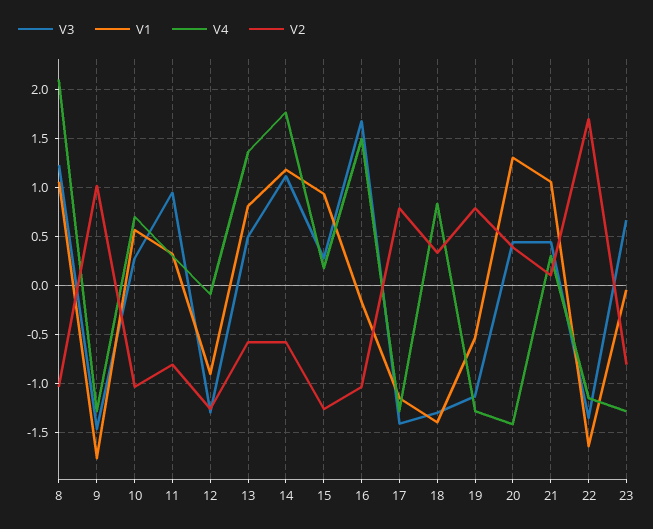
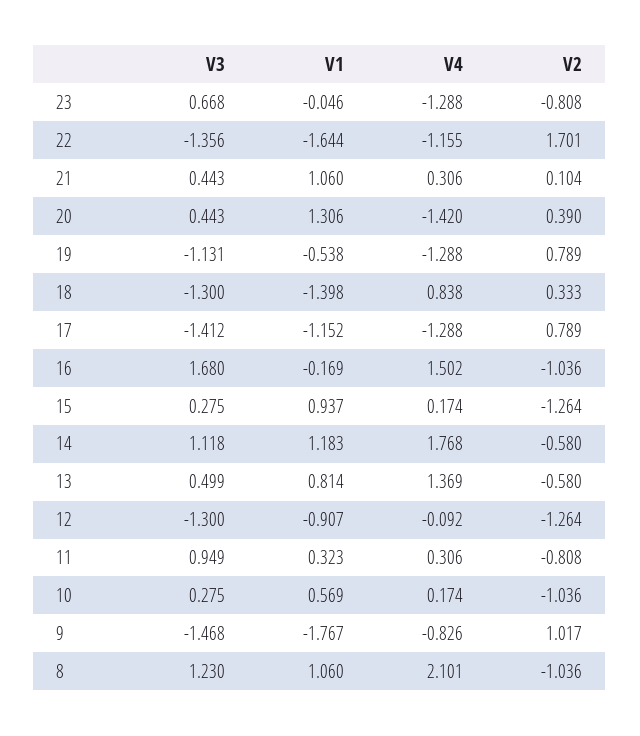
  {
    "V3": {
      "8": 1.23,
      "9": -1.468,
      "10": 0.275,
      "11": 0.949,
      "12": -1.3,
      "13": 0.499,
      "14": 1.118,
      "15": 0.275,
      "16": 1.68,
      "17": -1.412,
      "18": -1.3,
      "19": -1.131,
      "20": 0.443,
      "21": 0.443,
      "22": -1.356,
      "23": 0.668
    },
    "V1": {
      "8": 1.06,
      "9": -1.767,
      "10": 0.569,
      "11": 0.323,
      "12": -0.907,
      "13": 0.814,
      "14": 1.183,
      "15": 0.937,
      "16": -0.169,
      "17": -1.152,
      "18": -1.398,
      "19": -0.538,
      "20": 1.306,
      "21": 1.06,
      "22": -1.644,
      "23": -0.046
    },
    "V4": {
      "8": 2.101,
-     "9": -1.3,
+     "9": -0.826,
-     "10": 0.7,
+     "10": 0.174,
      "11": 0.306,
      "12": -0.092,
      "13": 1.369,
      "14": 1.768,
      "15": 0.174,
      "16": 1.502,
      "17": -1.288,
      "18": 0.838,
      "19": -1.288,
      "20": -1.42,
      "21": 0.306,
      "22": -1.155,
      "23": -1.288
    },
    "V2": {
      "8": -1.036,
      "9": 1.017,
      "10": -1.036,
      "11": -0.808,
      "12": -1.264,
      "13": -0.58,
      "14": -0.58,
      "15": -1.264,
      "16": -1.036,
      "17": 0.789,
      "18": 0.333,
      "19": 0.789,
      "20": 0.39,
      "21": 0.104,
      "22": 1.701,
      "23": -0.808
    }
  }

